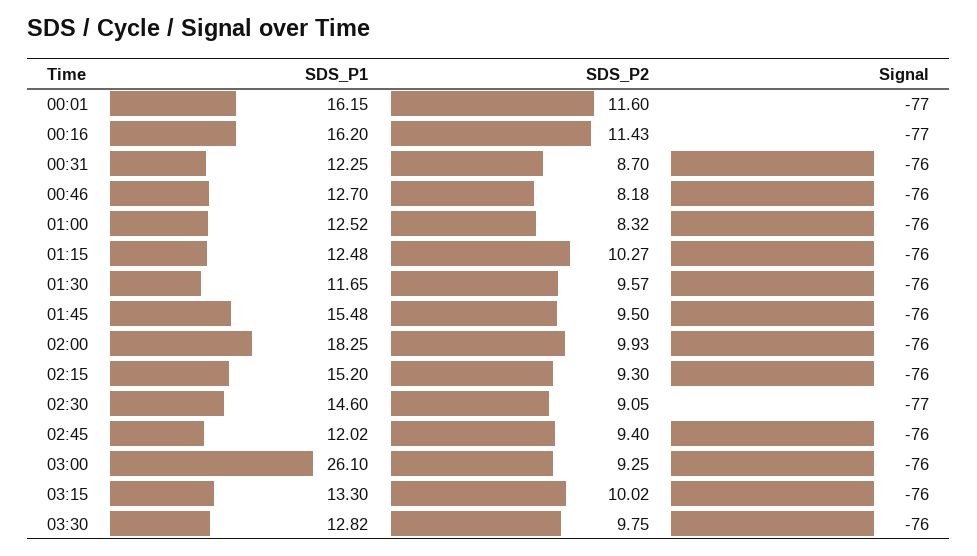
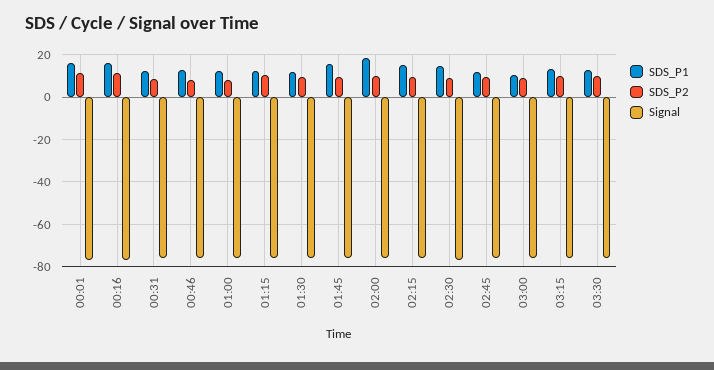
  {
    "SDS_P1": {
      "00:01": 16.15,
      "00:16": 16.2,
      "00:31": 12.25,
      "00:46": 12.7,
      "01:00": 12.52,
      "01:15": 12.48,
      "01:30": 11.65,
      "01:45": 15.48,
      "02:00": 18.25,
      "02:15": 15.2,
      "02:30": 14.6,
      "02:45": 12.02,
-     "03:00": 26.1,
+     "03:00": 10,
      "03:15": 13.3,
      "03:30": 12.82
    },
    "SDS_P2": {
      "00:01": 11.6,
      "00:16": 11.43,
      "00:31": 8.7,
      "00:46": 8.18,
      "01:00": 8.32,
      "01:15": 10.27,
      "01:30": 9.57,
      "01:45": 9.5,
      "02:00": 9.93,
      "02:15": 9.3,
      "02:30": 9.05,
      "02:45": 9.4,
      "03:00": 9.25,
      "03:15": 10.02,
      "03:30": 9.75
    },
    "Signal": {
      "00:01": -77,
      "00:16": -77,
      "00:31": -76,
      "00:46": -76,
      "01:00": -76,
      "01:15": -76,
      "01:30": -76,
      "01:45": -76,
      "02:00": -76,
      "02:15": -76,
      "02:30": -77,
      "02:45": -76,
      "03:00": -76,
      "03:15": -76,
      "03:30": -76
    }
  }

